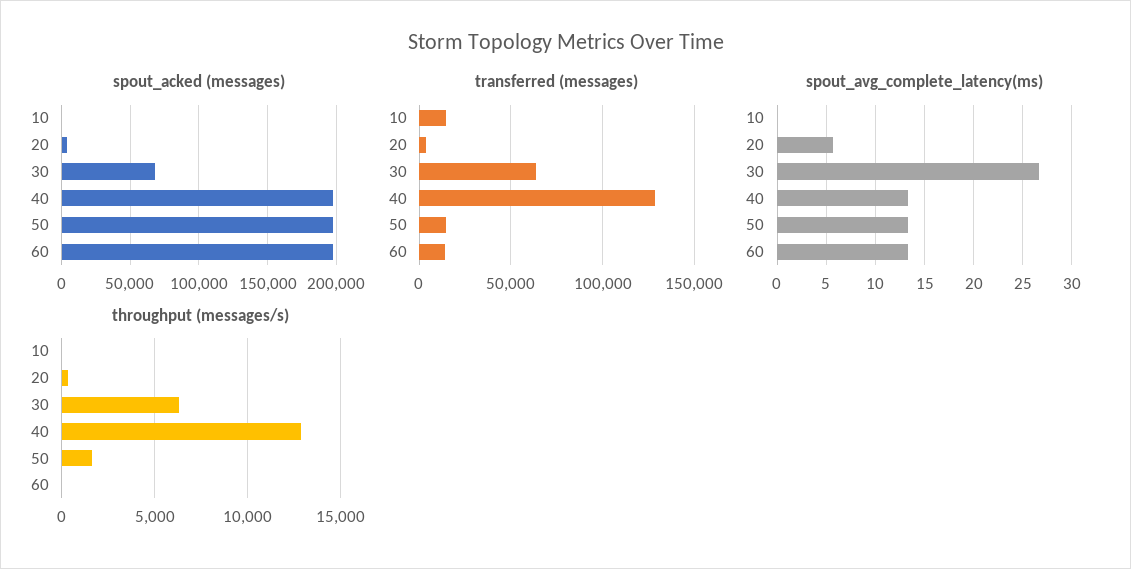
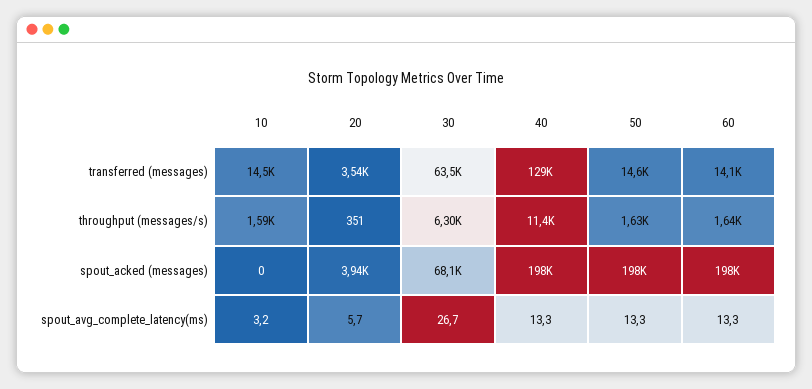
  {
    "spout_acked (messages)": {
      "10": 0,
      "20": 3940,
      "30": 68100,
      "40": 198000,
      "50": 198000,
      "60": 198000
    },
    "transferred (messages)": {
      "10": 14500,
      "20": 3540,
      "30": 63500,
      "40": 129000,
      "50": 14600,
      "60": 14100
    },
    "spout_avg_complete_latency(ms)": {
-     "10": 0,
+     "10": 3.2,
      "20": 5.7,
      "30": 26.7,
      "40": 13.3,
      "50": 13.3,
      "60": 13.3
    },
    "throughput (messages/s)": {
-     "10": 0,
+     "10": 1590,
      "20": 351,
      "30": 6300,
-     "40": 13000,
+     "40": 11400,
      "50": 1630,
-     "60": 0
+     "60": 1640
    }
  }

